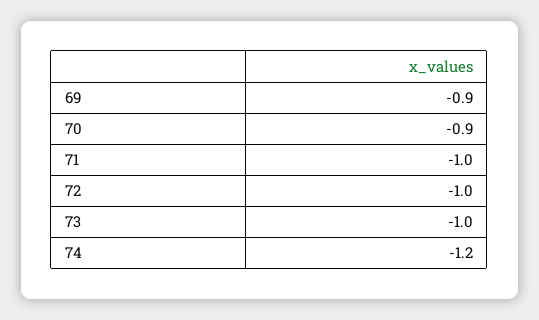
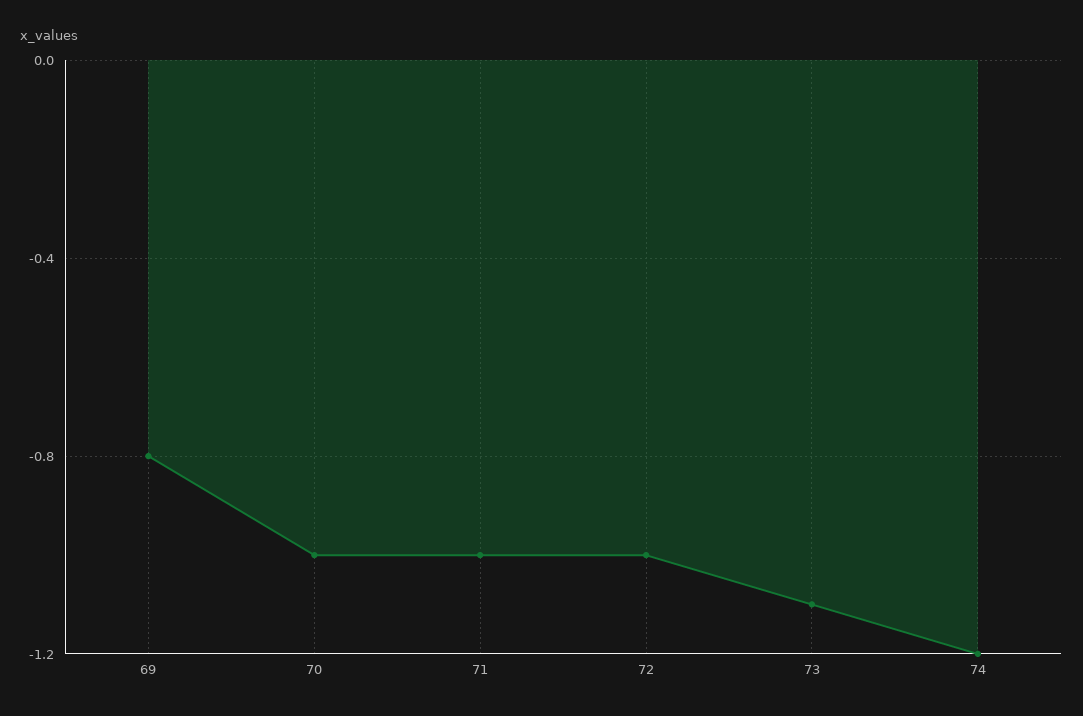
  {
-   "69": -0.9,
+   "69": -0.8,
-   "70": -0.9,
+   "70": -1,
    "71": -1,
    "72": -1,
-   "73": -1,
+   "73": -1.1,
    "74": -1.2
  }

